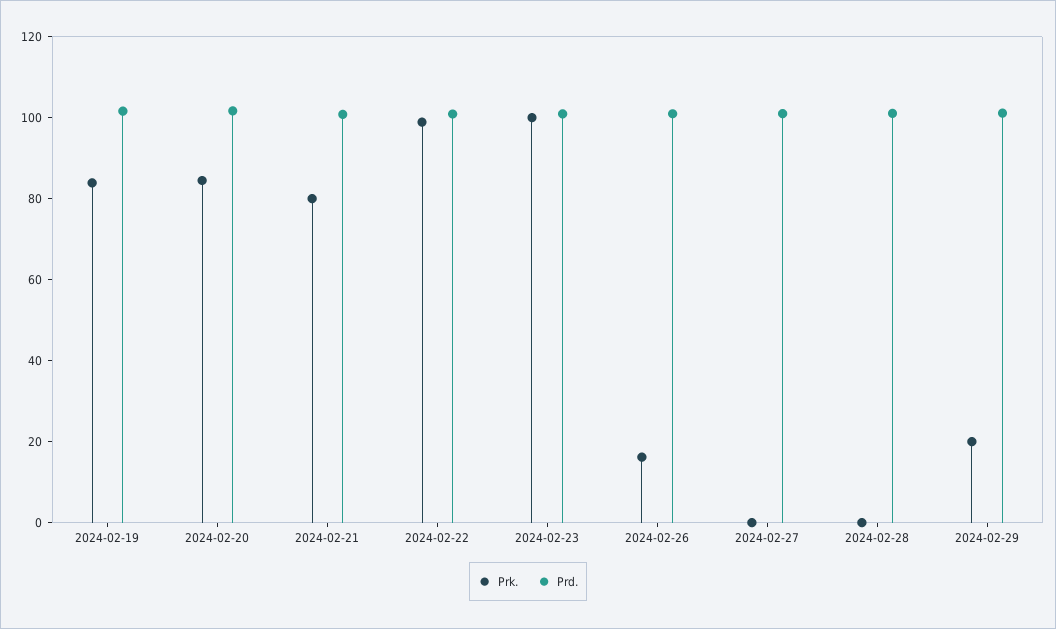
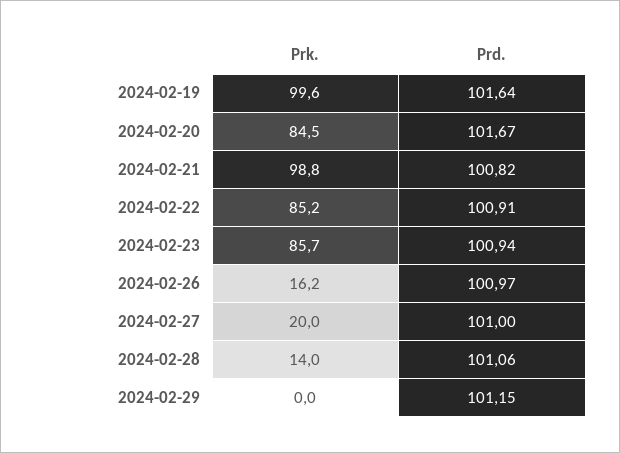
  {
    "Prk.": {
-     "2024-02-19": 85,
+     "2024-02-19": 99.6,
      "2024-02-20": 84.5,
-     "2024-02-21": 80,
+     "2024-02-21": 98.8,
-     "2024-02-22": 100,
+     "2024-02-22": 85.2,
-     "2024-02-23": 100,
+     "2024-02-23": 85.7,
      "2024-02-26": 16.2,
-     "2024-02-27": 0,
+     "2024-02-27": 20,
-     "2024-02-28": 0,
+     "2024-02-28": 14,
-     "2024-02-29": 20
+     "2024-02-29": 0
    },
    "Prd.": {
      "2024-02-19": 101.64,
      "2024-02-20": 101.67,
      "2024-02-21": 100.82,
      "2024-02-22": 100.91,
      "2024-02-23": 100.94,
      "2024-02-26": 100.97,
      "2024-02-27": 101,
      "2024-02-28": 101.06,
      "2024-02-29": 101.15
    }
  }

